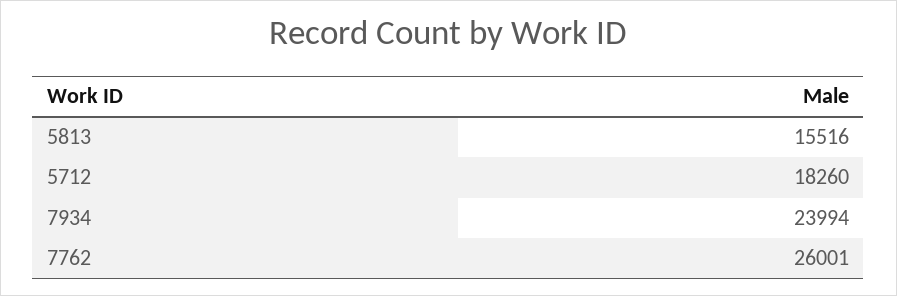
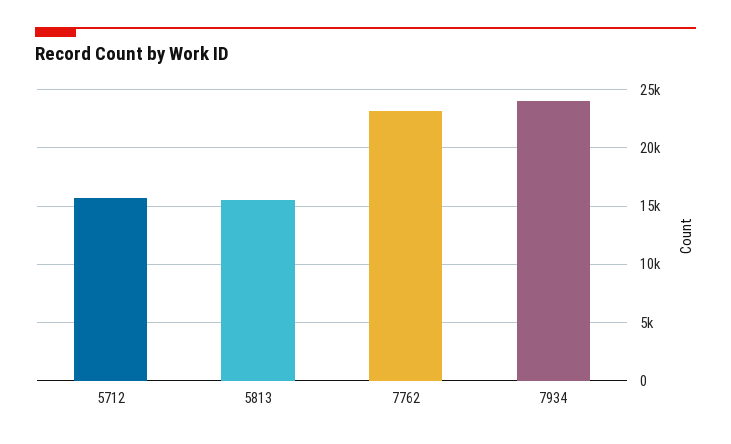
  {
    "5813": 15516,
-   "5712": 18260,
+   "5712": 16000,
    "7934": 23994,
-   "7762": 26001
+   "7762": 23000
  }

